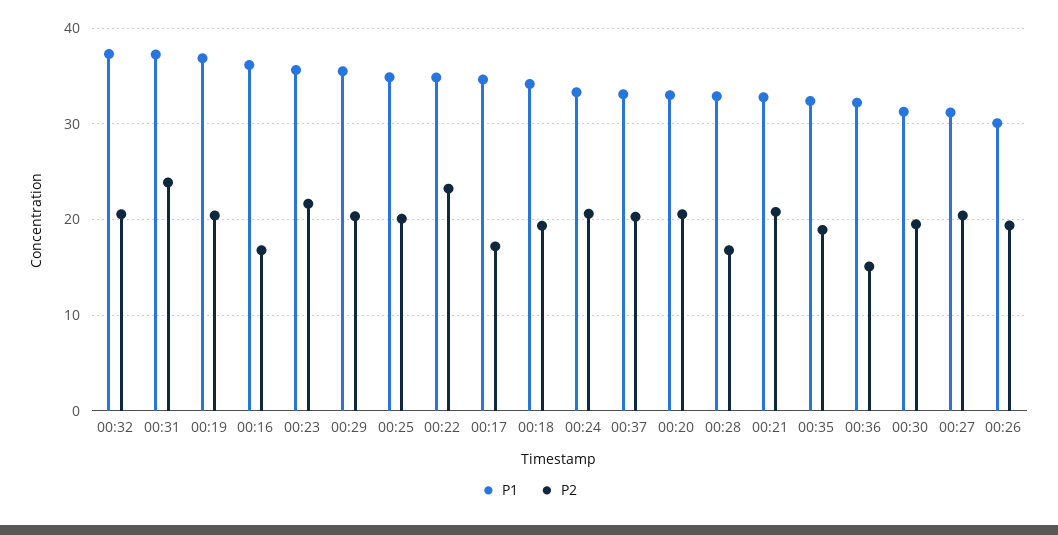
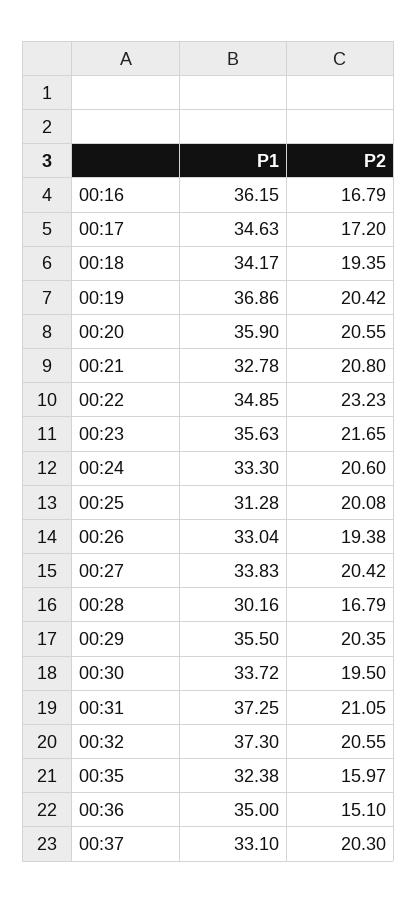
  {
    "P1": {
      "00:32": 37.3,
      "00:31": 37.25,
      "00:19": 36.86,
      "00:16": 36.15,
      "00:23": 35.63,
      "00:29": 35.5,
-     "00:25": 35,
+     "00:25": 31.28,
      "00:22": 34.85,
      "00:17": 34.63,
      "00:18": 34.17,
      "00:24": 33.3,
      "00:37": 33.1,
-     "00:20": 33,
+     "00:20": 35.9,
-     "00:28": 33,
+     "00:28": 30.16,
      "00:21": 32.78,
      "00:35": 32.38,
-     "00:36": 32,
+     "00:36": 35,
-     "00:30": 31,
+     "00:30": 33.72,
-     "00:27": 31,
+     "00:27": 33.83,
-     "00:26": 30
+     "00:26": 33.04
    },
    "P2": {
      "00:32": 20.55,
-     "00:31": 24,
+     "00:31": 21.05,
      "00:19": 20.42,
      "00:16": 16.79,
      "00:23": 21.65,
      "00:29": 20.35,
      "00:25": 20.08,
      "00:22": 23.23,
      "00:17": 17.2,
      "00:18": 19.35,
      "00:24": 20.6,
      "00:37": 20.3,
      "00:20": 20.55,
      "00:28": 16.79,
      "00:21": 20.8,
-     "00:35": 19,
+     "00:35": 15.97,
      "00:36": 15.1,
      "00:30": 19.5,
      "00:27": 20.42,
      "00:26": 19.38
    }
  }

